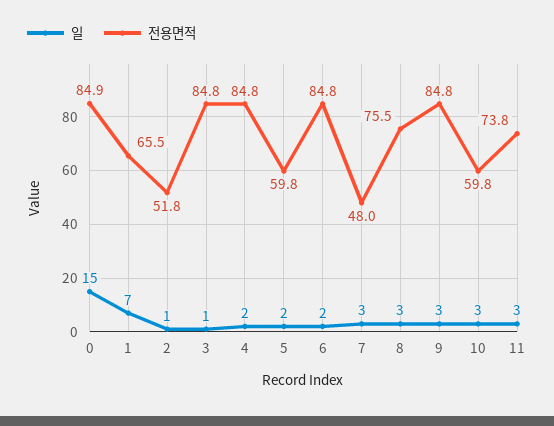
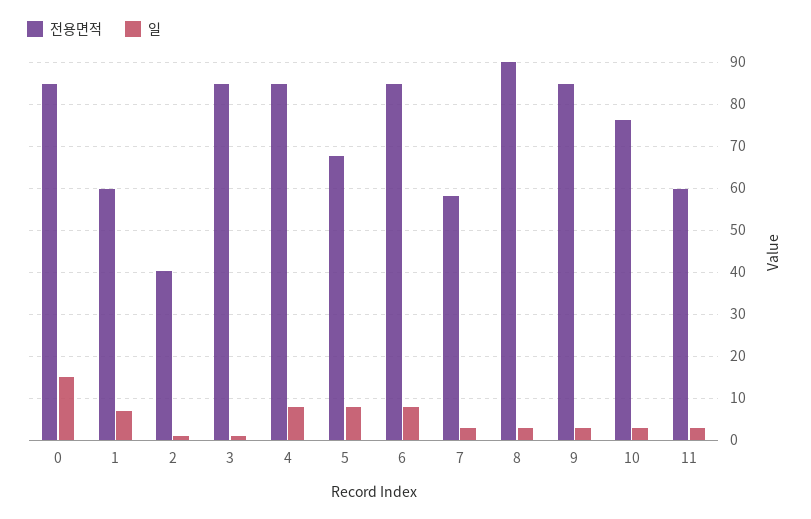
  {
    "일": {
      "0": 15,
      "1": 7,
      "2": 1,
      "3": 1,
-     "4": 2,
+     "4": 8,
-     "5": 2,
+     "5": 8,
-     "6": 2,
+     "6": 8,
      "7": 3,
      "8": 3,
      "9": 3,
      "10": 3,
      "11": 3
    },
    "전용면적": {
      "0": 84.9,
-     "1": 65.5,
+     "1": 60,
-     "2": 51.8,
+     "2": 40,
      "3": 84.8,
      "4": 84.8,
-     "5": 59.8,
+     "5": 68,
      "6": 84.8,
-     "7": 48,
+     "7": 58,
-     "8": 75.5,
+     "8": 90,
      "9": 84.8,
-     "10": 59.8,
+     "10": 76,
-     "11": 73.8
+     "11": 60
    }
  }

